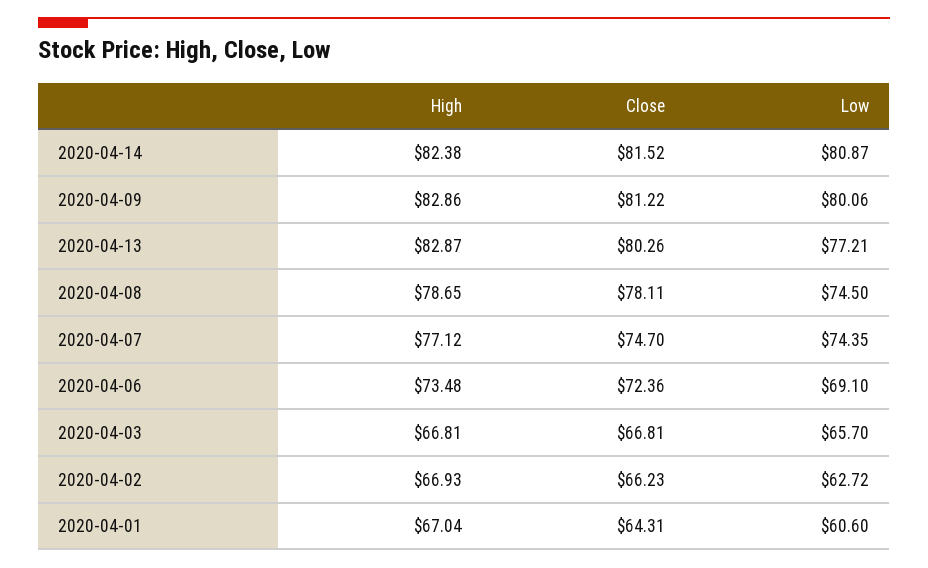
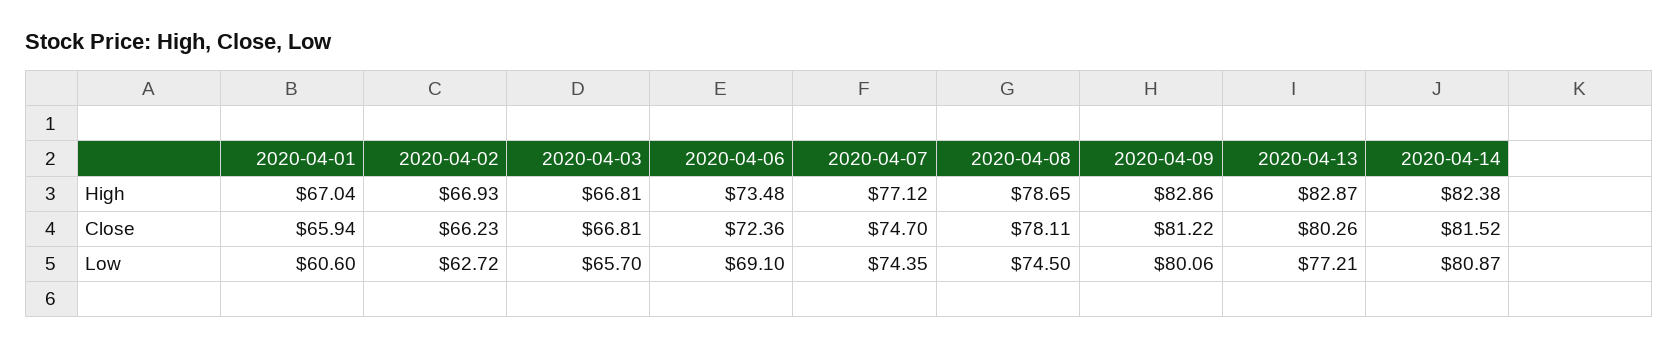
  {
    "High": {
      "2020-04-14": 82.38,
      "2020-04-09": 82.86,
      "2020-04-13": 82.87,
      "2020-04-08": 78.65,
      "2020-04-07": 77.12,
      "2020-04-06": 73.48,
      "2020-04-03": 66.81,
      "2020-04-02": 66.93,
      "2020-04-01": 67.04
    },
    "Close": {
      "2020-04-14": 81.52,
      "2020-04-09": 81.22,
      "2020-04-13": 80.26,
      "2020-04-08": 78.11,
      "2020-04-07": 74.7,
      "2020-04-06": 72.36,
      "2020-04-03": 66.81,
      "2020-04-02": 66.23,
-     "2020-04-01": 64.31
+     "2020-04-01": 65.94
    },
    "Low": {
      "2020-04-14": 80.87,
      "2020-04-09": 80.06,
      "2020-04-13": 77.21,
      "2020-04-08": 74.5,
      "2020-04-07": 74.35,
      "2020-04-06": 69.1,
      "2020-04-03": 65.7,
      "2020-04-02": 62.72,
      "2020-04-01": 60.6
    }
  }

